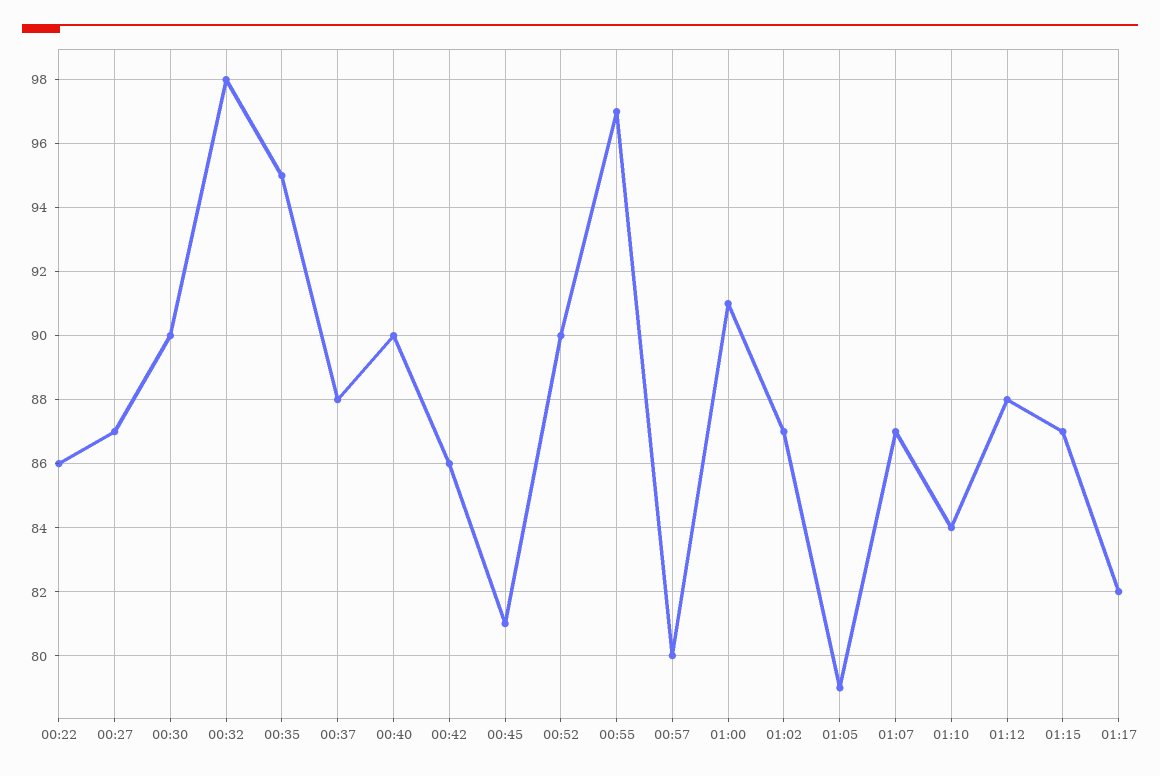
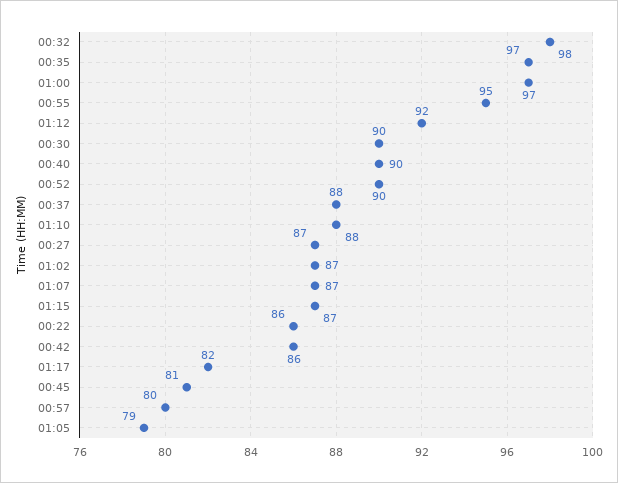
  {
    "00:22": 86,
    "00:27": 87,
    "00:30": 90,
    "00:32": 98,
-   "00:35": 95,
+   "00:35": 97,
    "00:37": 88,
    "00:40": 90,
    "00:42": 86,
    "00:45": 81,
    "00:52": 90,
-   "00:55": 97,
+   "00:55": 95,
    "00:57": 80,
-   "01:00": 91,
+   "01:00": 97,
    "01:02": 87,
    "01:05": 79,
    "01:07": 87,
-   "01:10": 84,
+   "01:10": 88,
-   "01:12": 88,
+   "01:12": 92,
    "01:15": 87,
    "01:17": 82
  }

